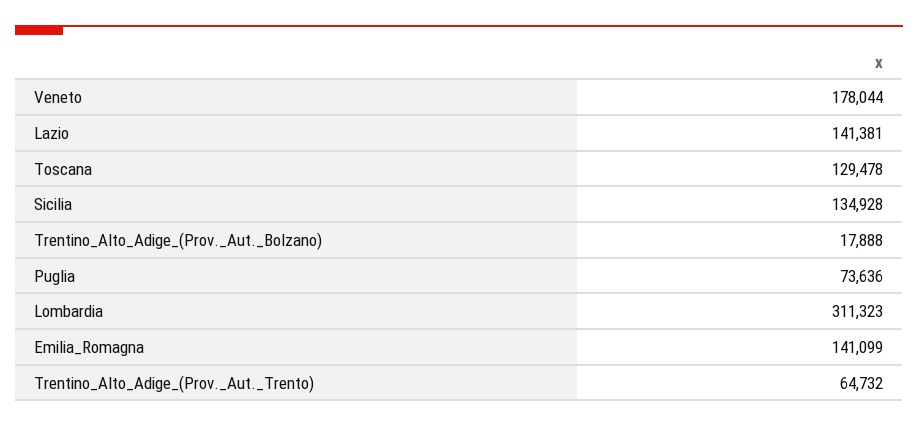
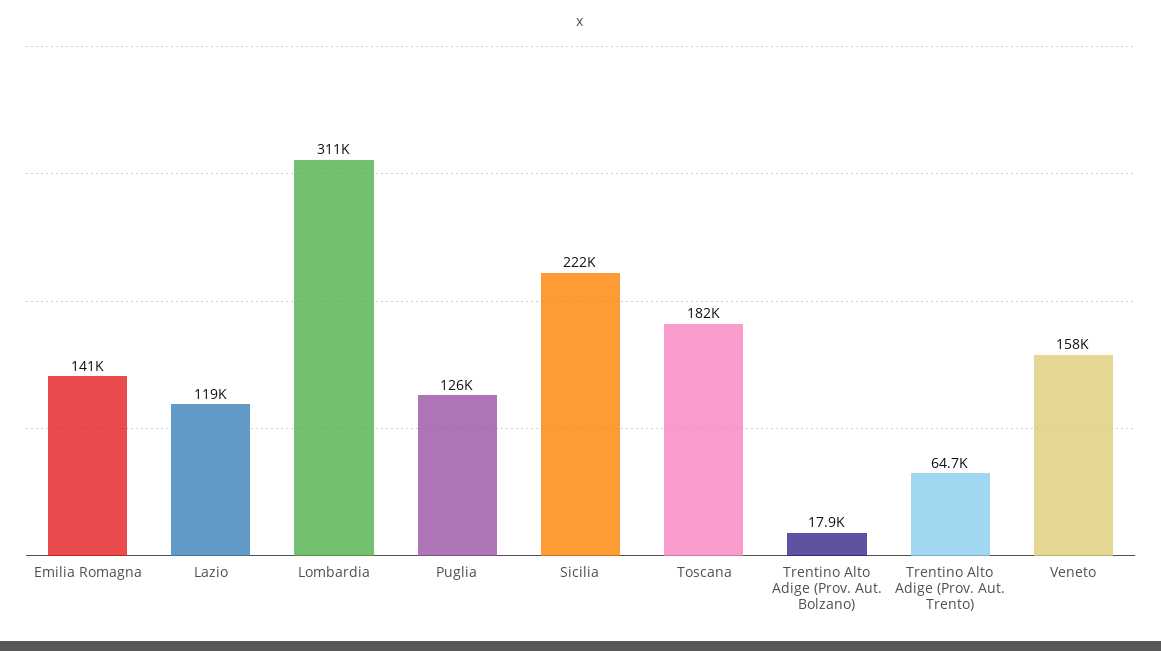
  {
-   "Veneto": 178044,
+   "Veneto": 158000,
-   "Lazio": 141381,
+   "Lazio": 119000,
-   "Toscana": 129478,
+   "Toscana": 182000,
-   "Sicilia": 134928,
+   "Sicilia": 222000,
    "Trentino_Alto_Adige_(Prov._Aut._Bolzano)": 17888,
-   "Puglia": 73636,
+   "Puglia": 126000,
    "Lombardia": 311323,
    "Emilia_Romagna": 141099,
    "Trentino_Alto_Adige_(Prov._Aut._Trento)": 64732
  }

